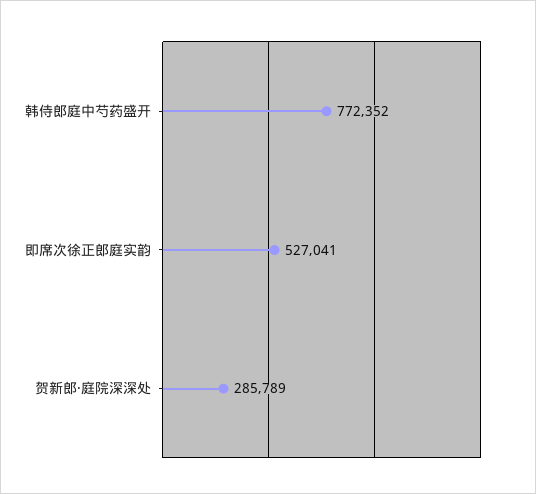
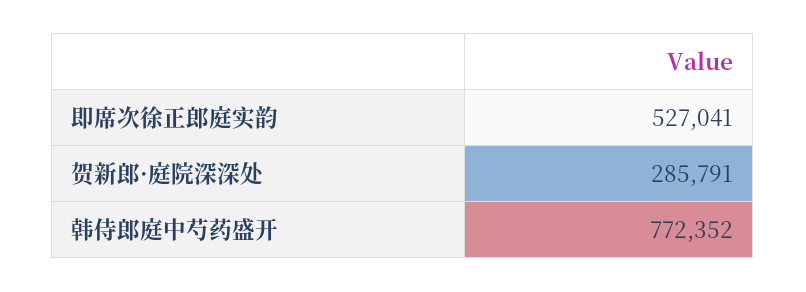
  {
    "韩侍郎庭中芍药盛开": 772352,
    "即席次徐正郎庭实韵": 527041,
-   "贺新郎·庭院深深处": 285789
+   "贺新郎·庭院深深处": 285791
  }

